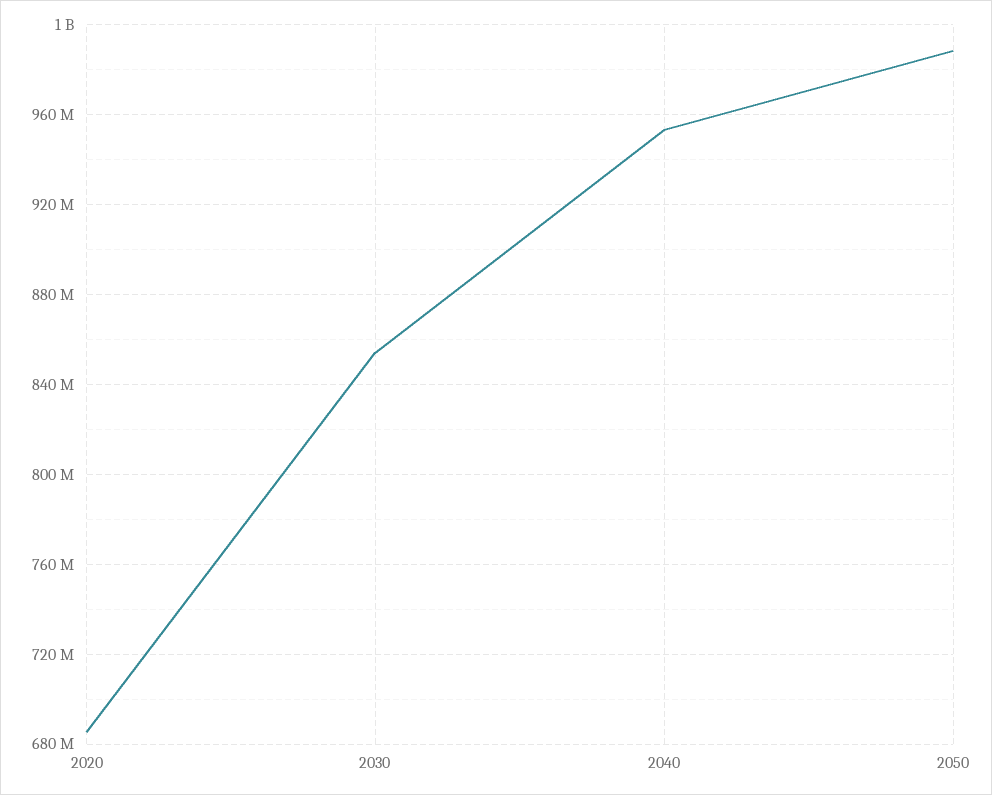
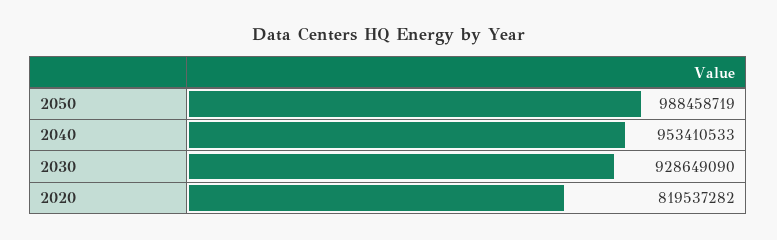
  {
-   "2020": 685000000,
+   "2020": 819537282,
-   "2030": 855000000,
+   "2030": 928649090,
    "2040": 953410533,
    "2050": 988458719
  }

